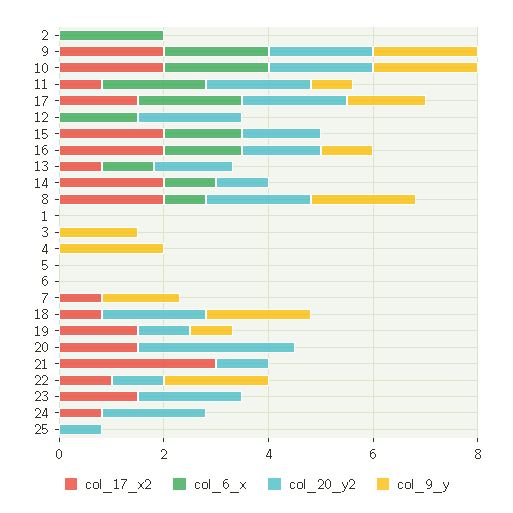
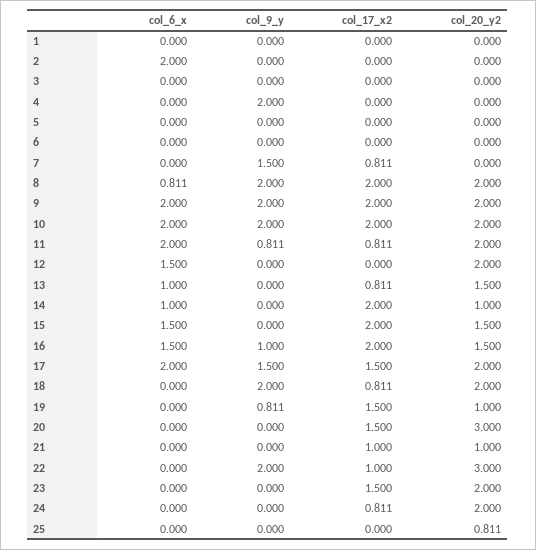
  {
    "col_17_x2": {
      "2": 0,
      "9": 2,
      "10": 2,
      "11": 0.811,
      "17": 1.5,
      "12": 0,
      "15": 2,
      "16": 2,
      "13": 0.811,
      "14": 2,
      "8": 2,
      "1": 0,
      "3": 0,
      "4": 0,
      "5": 0,
      "6": 0,
      "7": 0.811,
      "18": 0.811,
      "19": 1.5,
      "20": 1.5,
-     "21": 3,
+     "21": 1,
      "22": 1,
      "23": 1.5,
      "24": 0.811,
      "25": 0
    },
    "col_6_x": {
      "2": 2,
      "9": 2,
      "10": 2,
      "11": 2,
      "17": 2,
      "12": 1.5,
      "15": 1.5,
      "16": 1.5,
      "13": 1,
      "14": 1,
      "8": 0.811,
      "1": 0,
      "3": 0,
      "4": 0,
      "5": 0,
      "6": 0,
      "7": 0,
      "18": 0,
      "19": 0,
      "20": 0,
      "21": 0,
      "22": 0,
      "23": 0,
      "24": 0,
      "25": 0
    },
    "col_20_y2": {
      "2": 0,
      "9": 2,
      "10": 2,
      "11": 2,
      "17": 2,
      "12": 2,
      "15": 1.5,
      "16": 1.5,
      "13": 1.5,
      "14": 1,
      "8": 2,
      "1": 0,
      "3": 0,
      "4": 0,
      "5": 0,
      "6": 0,
      "7": 0,
      "18": 2,
      "19": 1,
      "20": 3,
      "21": 1,
-     "22": 1,
+     "22": 3,
      "23": 2,
      "24": 2,
      "25": 0.811
    },
    "col_9_y": {
      "2": 0,
      "9": 2,
      "10": 2,
      "11": 0.811,
      "17": 1.5,
      "12": 0,
      "15": 0,
      "16": 1,
      "13": 0,
      "14": 0,
      "8": 2,
      "1": 0,
-     "3": 1.5,
+     "3": 0,
      "4": 2,
      "5": 0,
      "6": 0,
      "7": 1.5,
      "18": 2,
      "19": 0.811,
      "20": 0,
      "21": 0,
      "22": 2,
      "23": 0,
      "24": 0,
      "25": 0
    }
  }

